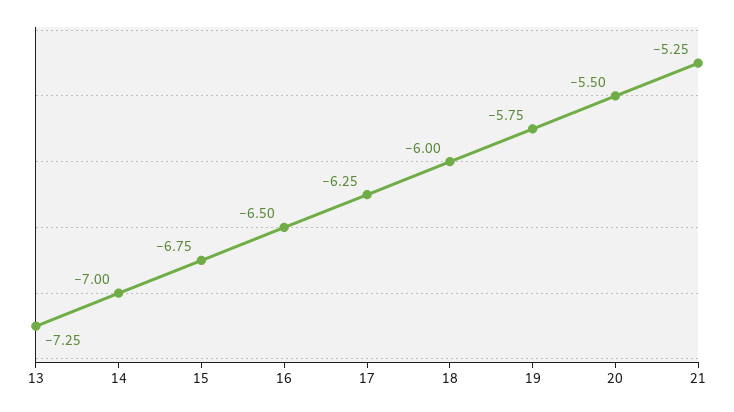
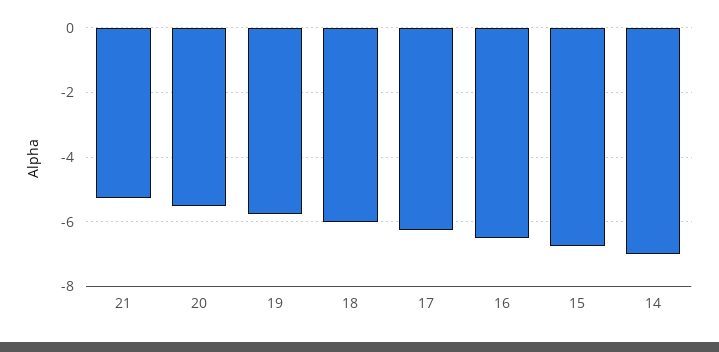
  {
-   "13": -7.25,
    "14": -7,
    "15": -6.75,
    "16": -6.5,
    "17": -6.25,
    "18": -6,
    "19": -5.75,
    "20": -5.5,
    "21": -5.25
  }

